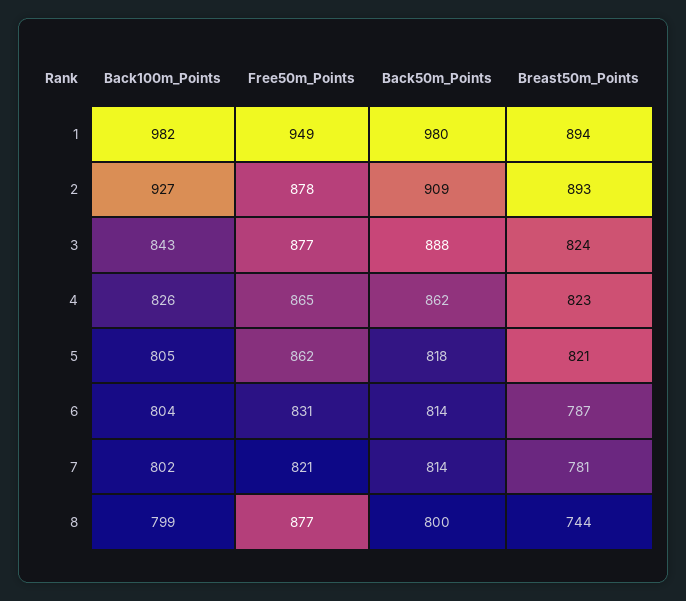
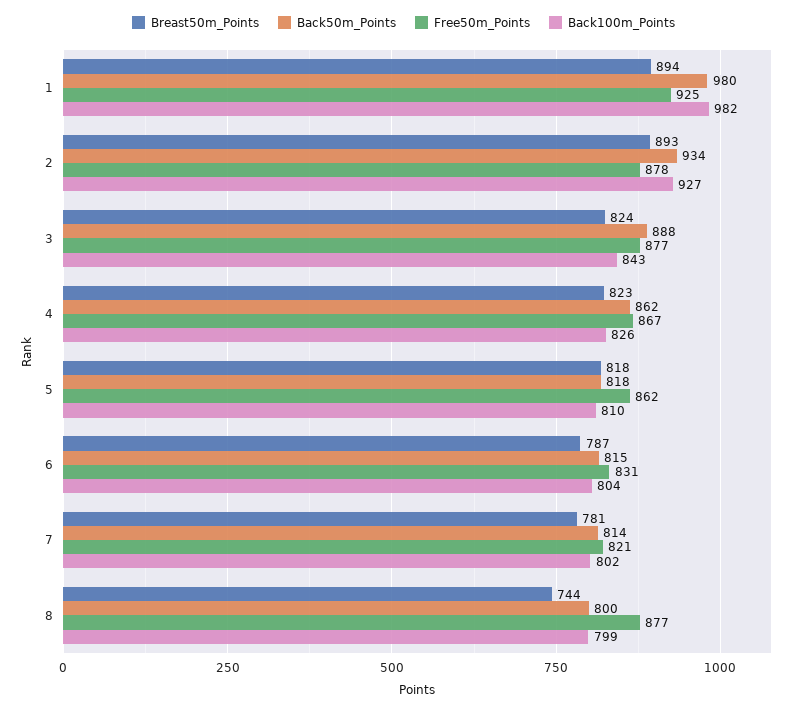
  {
    "Back100m_Points": {
      "1": 982,
      "2": 927,
      "3": 843,
      "4": 826,
-     "5": 805,
+     "5": 810,
      "6": 804,
      "7": 802,
      "8": 799
    },
    "Free50m_Points": {
-     "1": 949,
+     "1": 925,
      "2": 878,
      "3": 877,
-     "4": 865,
+     "4": 867,
      "5": 862,
      "6": 831,
      "7": 821,
      "8": 877
    },
    "Back50m_Points": {
      "1": 980,
-     "2": 909,
+     "2": 934,
      "3": 888,
      "4": 862,
      "5": 818,
-     "6": 814,
+     "6": 815,
      "7": 814,
      "8": 800
    },
    "Breast50m_Points": {
      "1": 894,
      "2": 893,
      "3": 824,
      "4": 823,
-     "5": 821,
+     "5": 818,
      "6": 787,
      "7": 781,
      "8": 744
    }
  }

